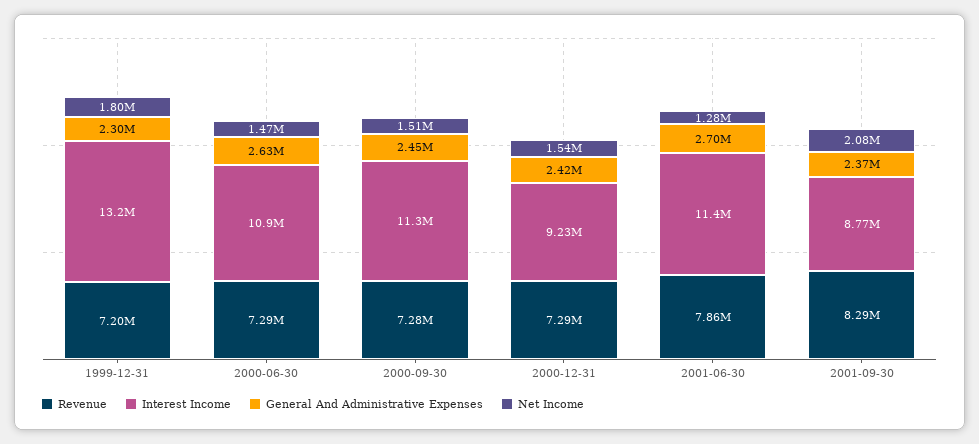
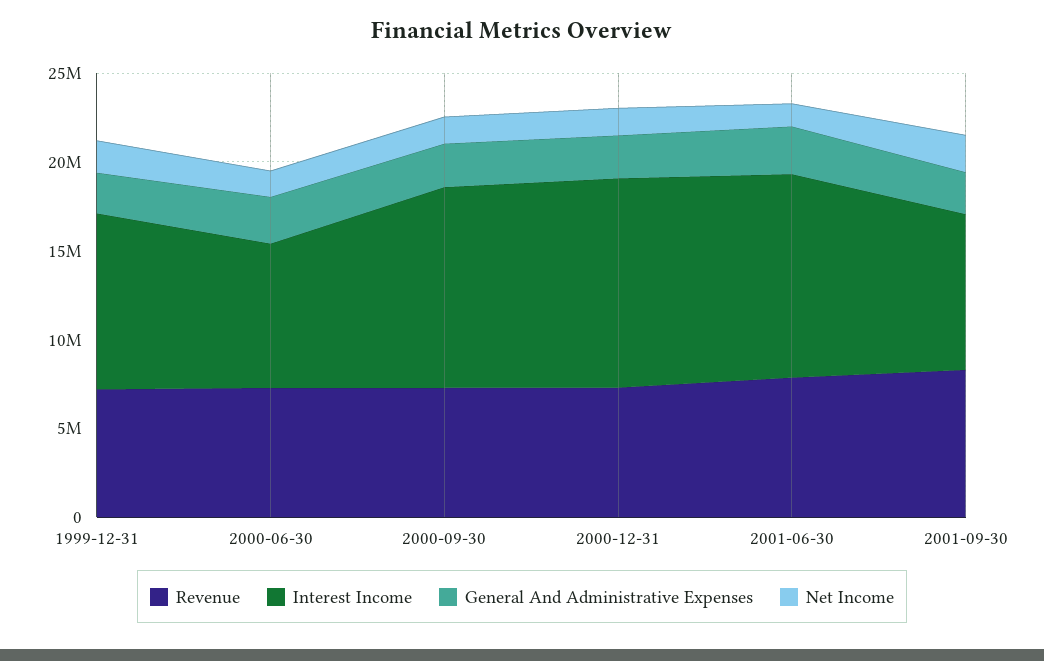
  {
    "Revenue": {
      "1999-12-31": 7200000,
      "2000-06-30": 7290000,
      "2000-09-30": 7280000,
      "2000-12-31": 7290000,
      "2001-06-30": 7860000,
      "2001-09-30": 8290000
    },
    "Interest Income": {
-     "1999-12-31": 13200000,
+     "1999-12-31": 10000000,
-     "2000-06-30": 10900000,
+     "2000-06-30": 8000000,
      "2000-09-30": 11300000,
-     "2000-12-31": 9230000,
+     "2000-12-31": 12000000,
      "2001-06-30": 11400000,
      "2001-09-30": 8770000
    },
    "General And Administrative Expenses": {
      "1999-12-31": 2300000,
      "2000-06-30": 2630000,
      "2000-09-30": 2450000,
      "2000-12-31": 2420000,
      "2001-06-30": 2700000,
      "2001-09-30": 2370000
    },
    "Net Income": {
      "1999-12-31": 1800000,
      "2000-06-30": 1470000,
      "2000-09-30": 1510000,
      "2000-12-31": 1540000,
      "2001-06-30": 1280000,
      "2001-09-30": 2080000
    }
  }

